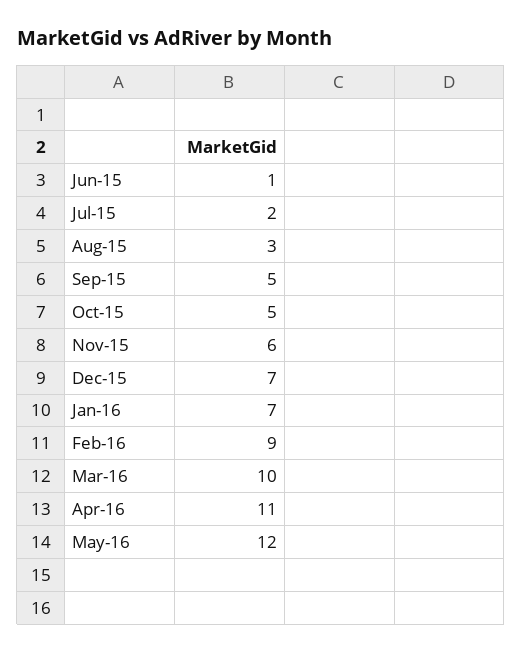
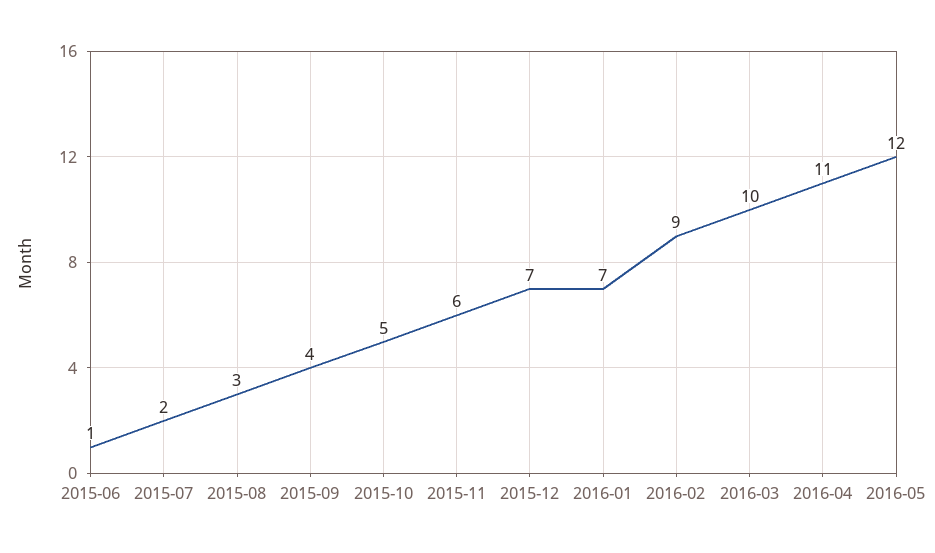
  {
    "Jun-15": 1,
    "Jul-15": 2,
    "Aug-15": 3,
-   "Sep-15": 5,
+   "Sep-15": 4,
    "Oct-15": 5,
    "Nov-15": 6,
    "Dec-15": 7,
    "Jan-16": 7,
    "Feb-16": 9,
    "Mar-16": 10,
    "Apr-16": 11,
    "May-16": 12
  }

